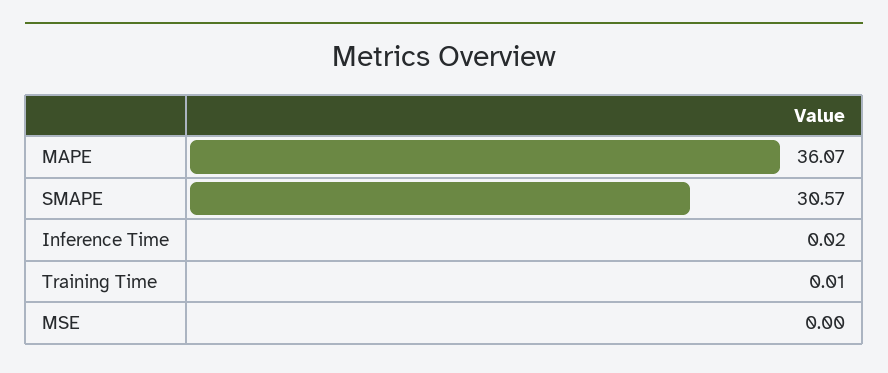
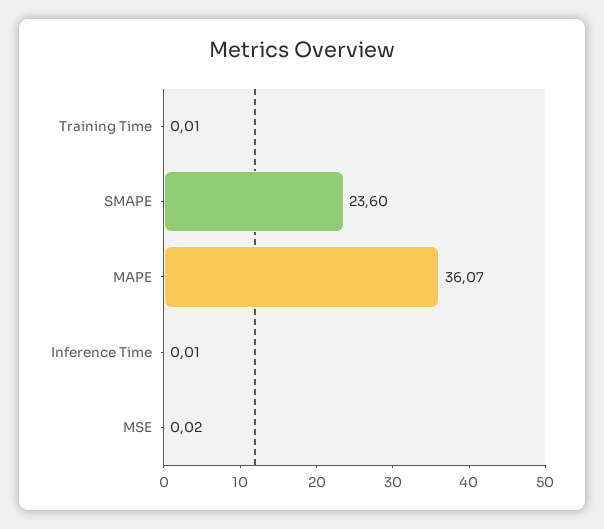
  {
    "MAPE": 36.07,
-   "SMAPE": 30.57,
+   "SMAPE": 23.6,
-   "Inference Time": 0.02,
+   "Inference Time": 0.01,
    "Training Time": 0.01,
-   "MSE": 0
+   "MSE": 0.02
  }

